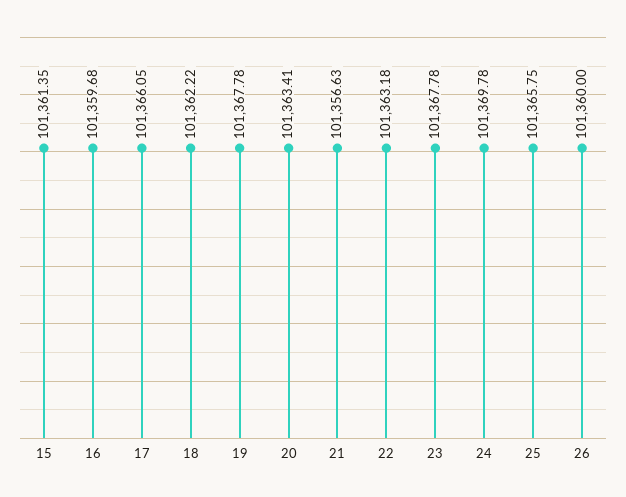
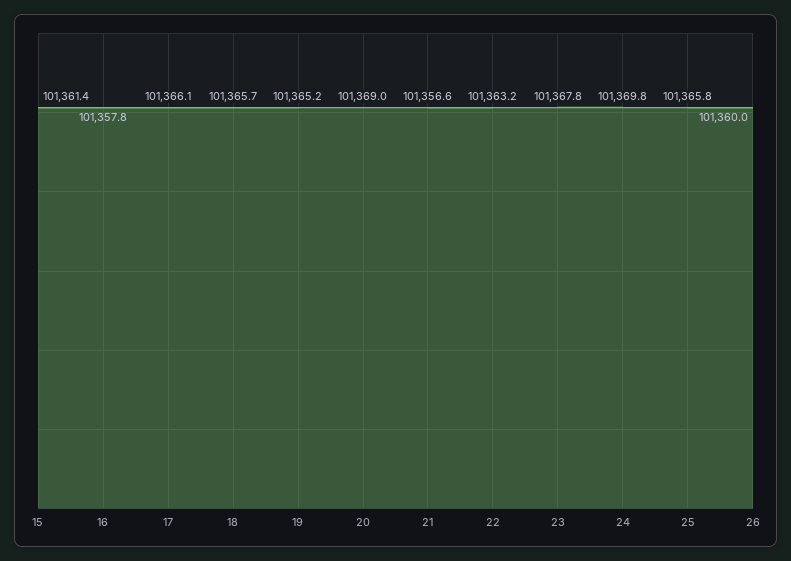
  {
    "15": 101361.35,
-   "16": 101359.68,
+   "16": 101357.8,
    "17": 101366.05,
-   "18": 101362.22,
+   "18": 101365.7,
-   "19": 101367.78,
+   "19": 101365.2,
-   "20": 101363.41,
+   "20": 101369,
    "21": 101356.63,
    "22": 101363.18,
    "23": 101367.78,
    "24": 101369.78,
    "25": 101365.75,
    "26": 101360
  }

